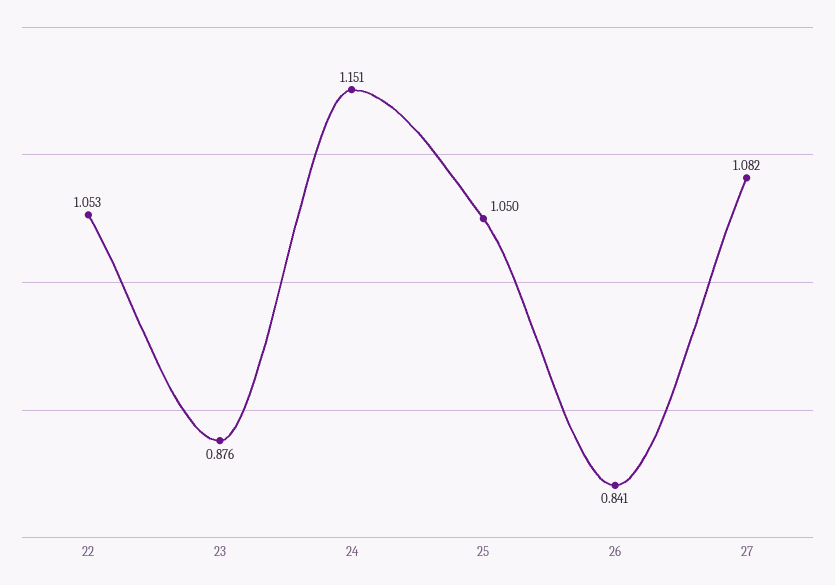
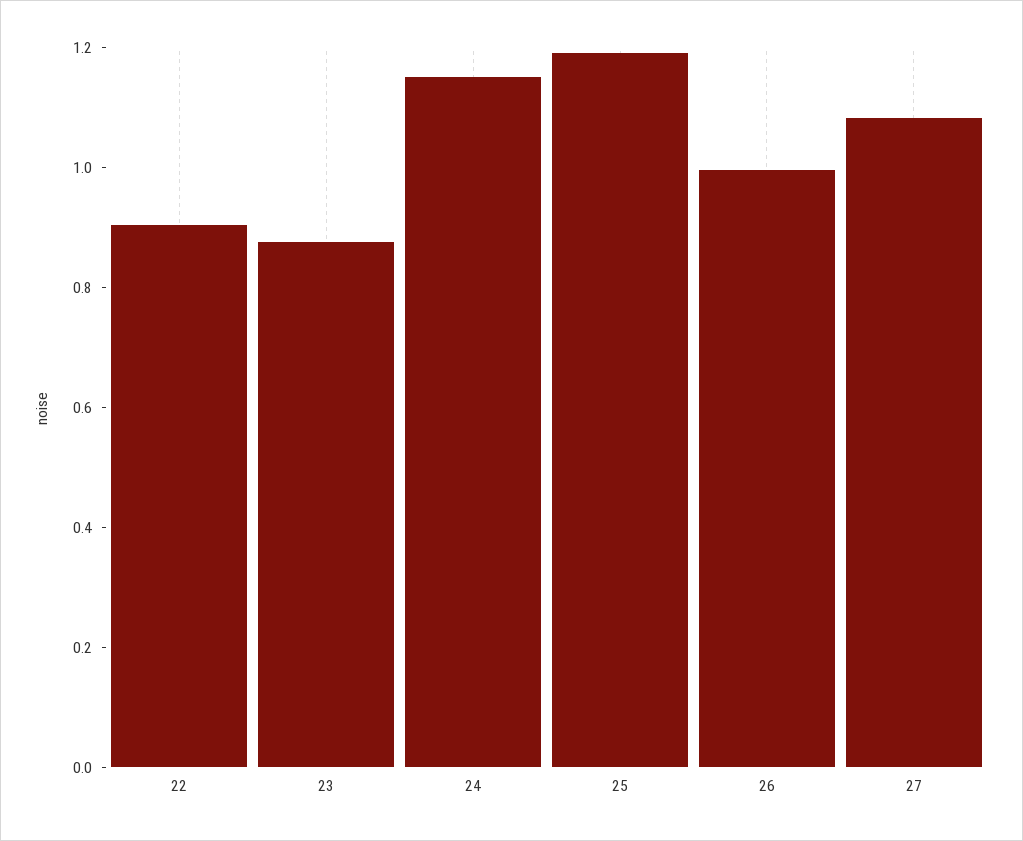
  {
-   "22": 1.053,
+   "22": 0.9,
    "23": 0.876,
    "24": 1.151,
-   "25": 1.05,
+   "25": 1.2,
-   "26": 0.841,
+   "26": 1,
    "27": 1.082
  }

